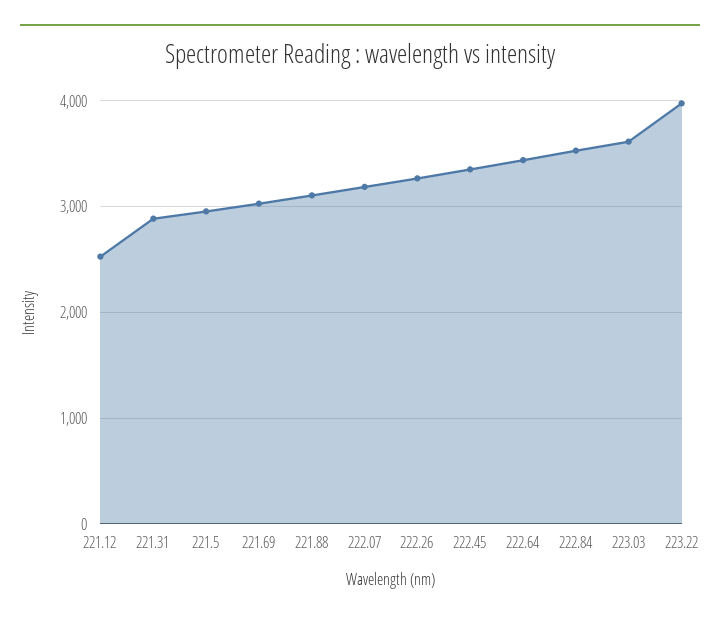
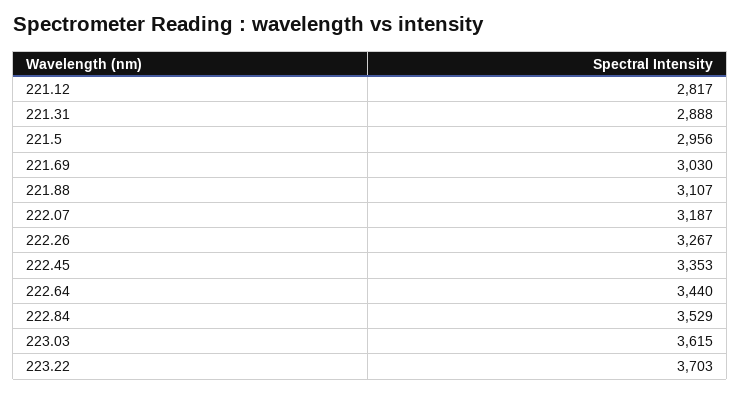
  {
-   "221.12": 2500,
+   "221.12": 2817,
    "221.31": 2888,
    "221.5": 2956,
    "221.69": 3030,
    "221.88": 3107,
    "222.07": 3187,
    "222.26": 3267,
    "222.45": 3353,
    "222.64": 3440,
    "222.84": 3529,
    "223.03": 3615,
-   "223.22": 4000
+   "223.22": 3703
  }

